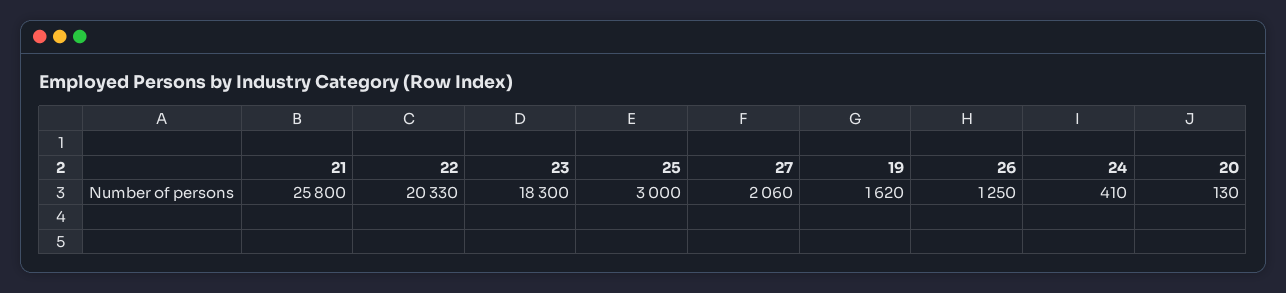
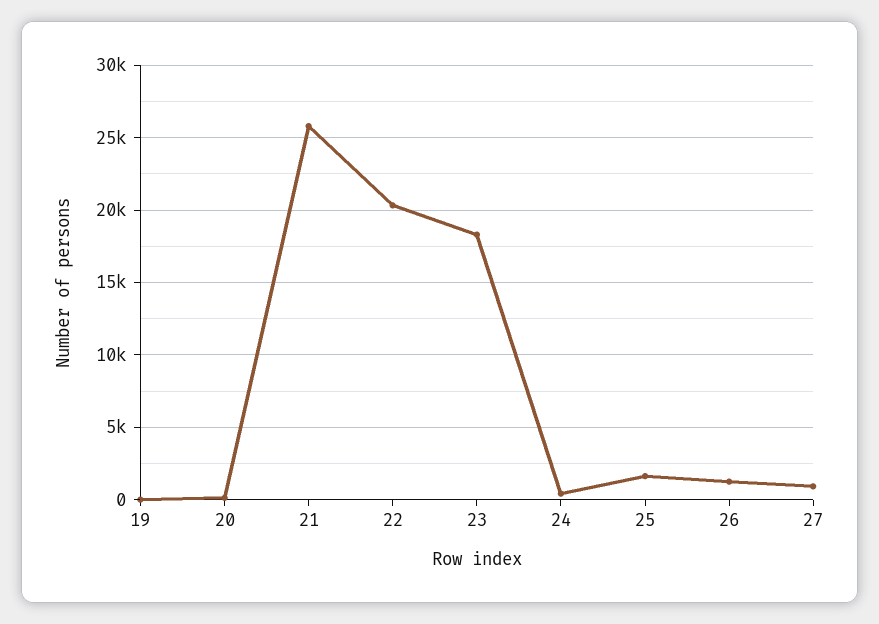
  {
    "21": 25800,
    "22": 20330,
    "23": 18300,
-   "25": 3000,
+   "25": 1500,
-   "27": 2060,
+   "27": 1000,
-   "19": 1620,
+   "19": 0,
    "26": 1250,
    "24": 410,
    "20": 130
  }

